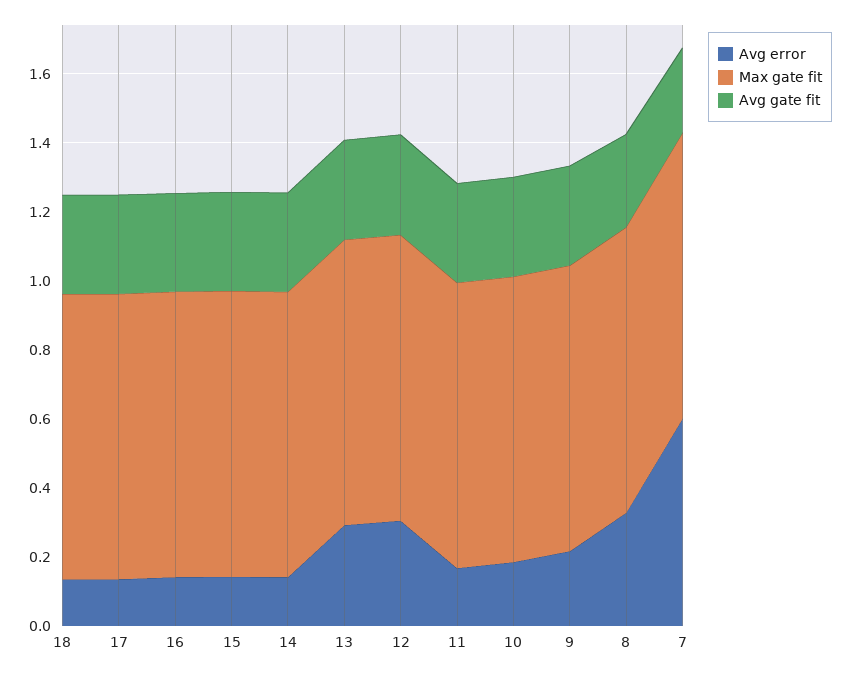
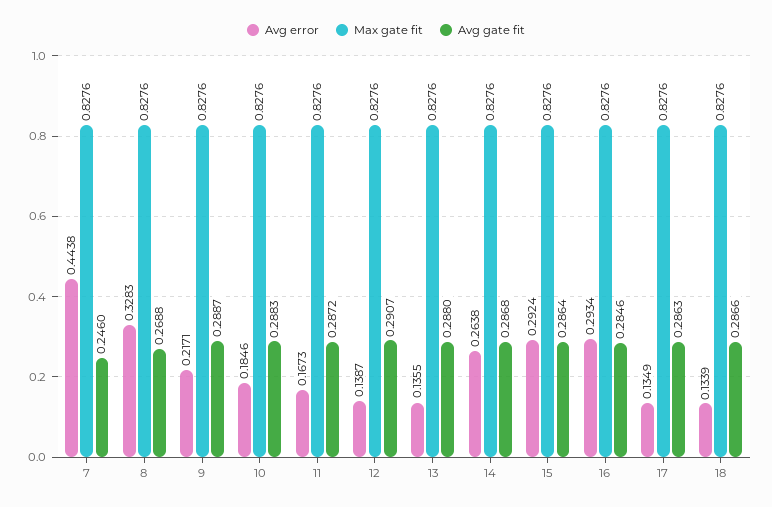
  {
    "Avg error": {
      "18": 0.1339,
      "17": 0.1349,
-     "16": 0.15,
+     "16": 0.2934,
-     "15": 0.15,
+     "15": 0.2924,
-     "14": 0.15,
+     "14": 0.2638,
-     "13": 0.3,
+     "13": 0.1355,
-     "12": 0.3,
+     "12": 0.1387,
      "11": 0.1673,
      "10": 0.1846,
      "9": 0.2171,
      "8": 0.3283,
-     "7": 0.6
+     "7": 0.4438
    },
    "Max gate fit": {
      "18": 0.8276,
      "17": 0.8276,
      "16": 0.8276,
      "15": 0.8276,
      "14": 0.8276,
      "13": 0.8276,
      "12": 0.8276,
      "11": 0.8276,
      "10": 0.8276,
      "9": 0.8276,
      "8": 0.8276,
      "7": 0.8276
    },
    "Avg gate fit": {
      "18": 0.2866,
      "17": 0.2863,
      "16": 0.2846,
      "15": 0.2864,
      "14": 0.2868,
      "13": 0.288,
      "12": 0.2907,
      "11": 0.2872,
      "10": 0.2883,
      "9": 0.2887,
      "8": 0.2688,
      "7": 0.246
    }
  }

